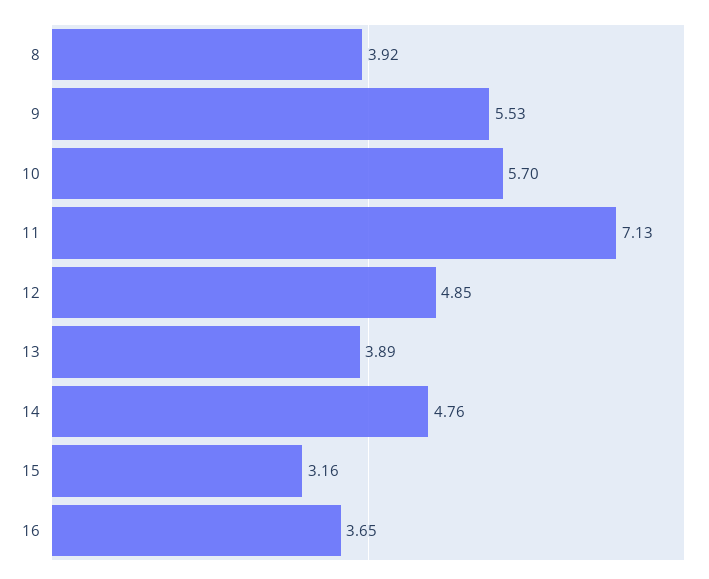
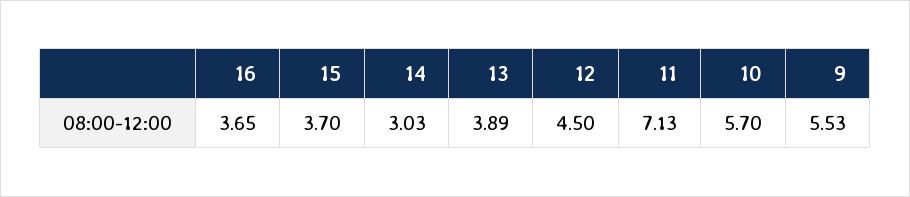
  {
-   "8": 3.92,
    "9": 5.53,
    "10": 5.7,
    "11": 7.13,
-   "12": 4.85,
+   "12": 4.5,
    "13": 3.89,
-   "14": 4.76,
+   "14": 3.03,
-   "15": 3.16,
+   "15": 3.7,
    "16": 3.65
  }

